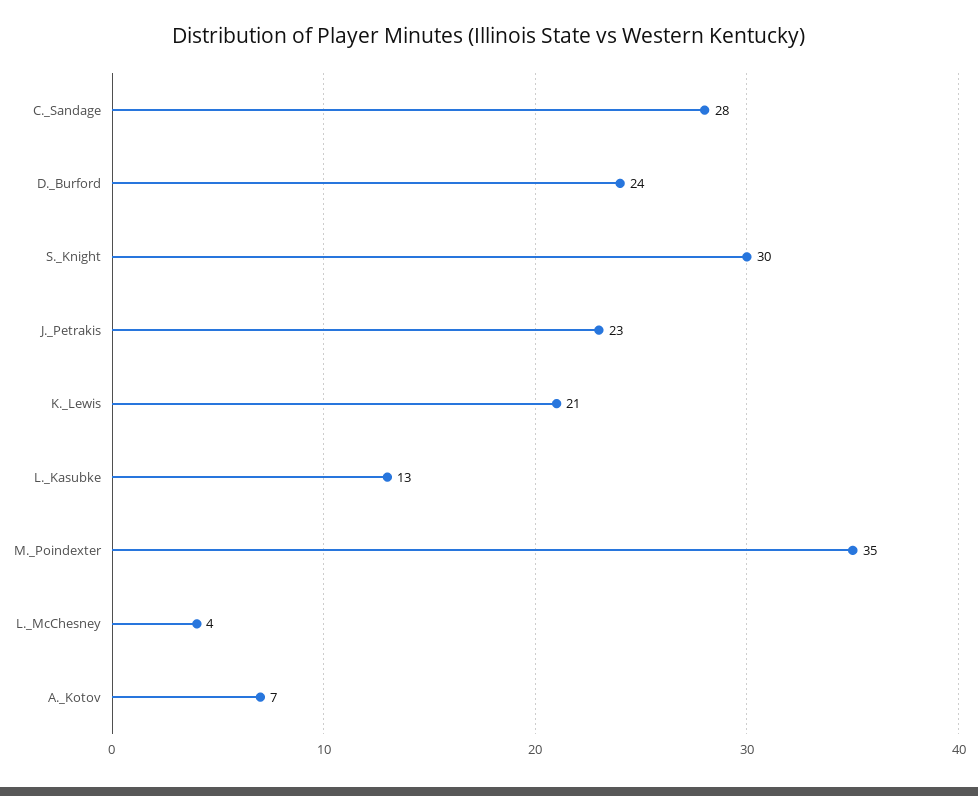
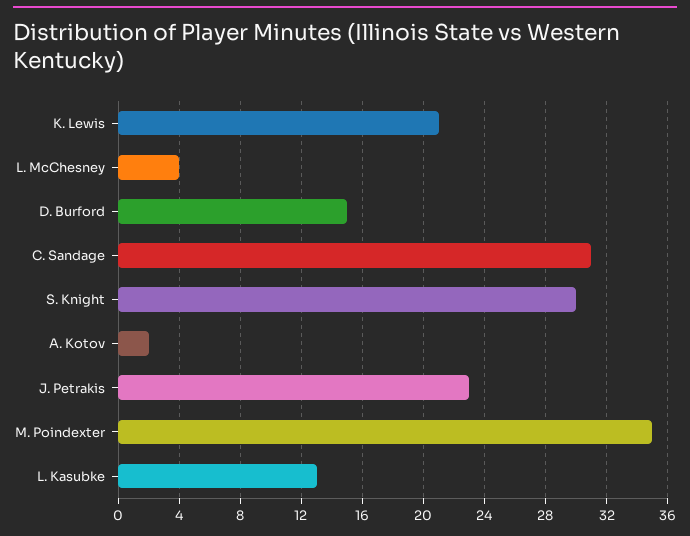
  {
-   "C._Sandage": 28,
+   "C._Sandage": 31,
-   "D._Burford": 24,
+   "D._Burford": 15,
    "S._Knight": 30,
    "J._Petrakis": 23,
    "K._Lewis": 21,
    "L._Kasubke": 13,
    "M._Poindexter": 35,
    "L._McChesney": 4,
-   "A._Kotov": 7
+   "A._Kotov": 2
  }

